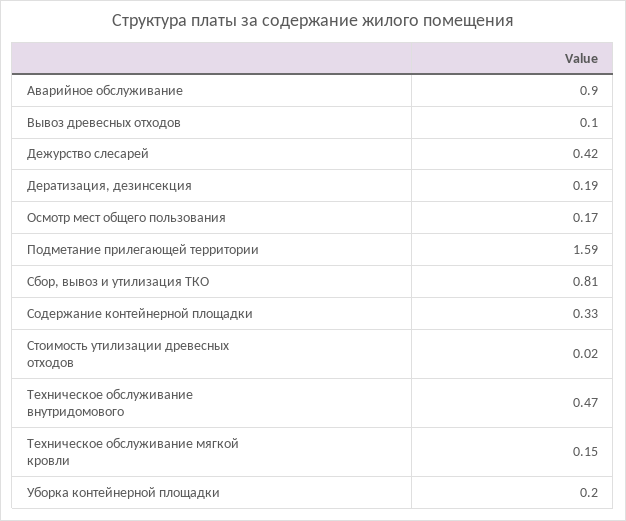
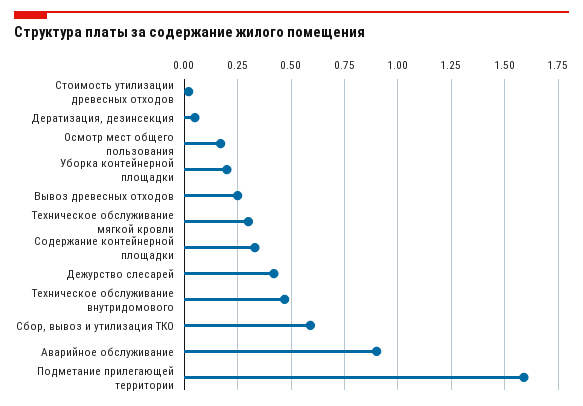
  {
    "Аварийное обслуживание": 0.9,
-   "Вывоз древесных отходов": 0.1,
+   "Вывоз древесных отходов": 0.25,
    "Дежурство слесарей": 0.42,
-   "Дератизация, дезинсекция": 0.19,
+   "Дератизация, дезинсекция": 0.05,
    "Осмотр мест общего пользования": 0.17,
    "Подметание прилегающей территории": 1.59,
-   "Сбор, вывоз и утилизация ТКО": 0.81,
+   "Сбор, вывоз и утилизация ТКО": 0.6,
    "Содержание контейнерной площадки": 0.33,
    "Стоимость утилизации древесных отходов": 0.02,
    "Техническое обслуживание внутридомового": 0.47,
-   "Техническое обслуживание мягкой кровли": 0.15,
+   "Техническое обслуживание мягкой кровли": 0.3,
    "Уборка контейнерной площадки": 0.2
  }

